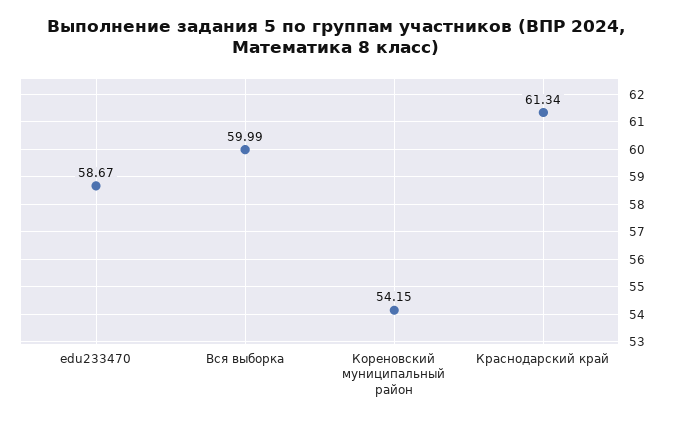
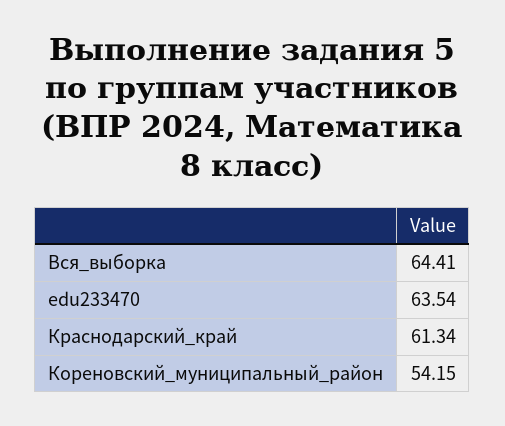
  {
-   "edu233470": 58.67,
+   "edu233470": 63.54,
-   "Вся выборка": 59.99,
+   "Вся выборка": 64.41,
    "Кореновский муниципальный район": 54.15,
    "Краснодарский край": 61.34
  }

